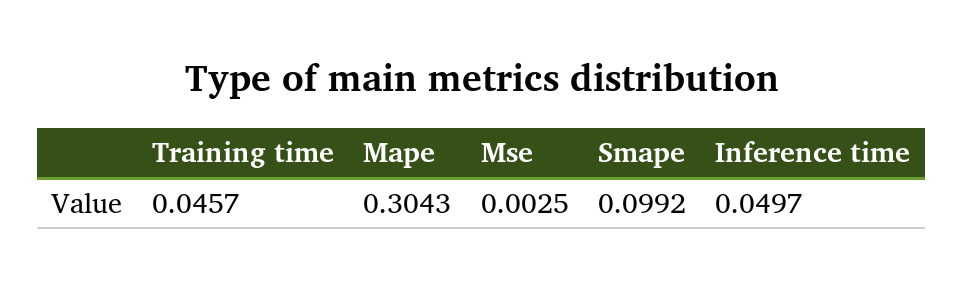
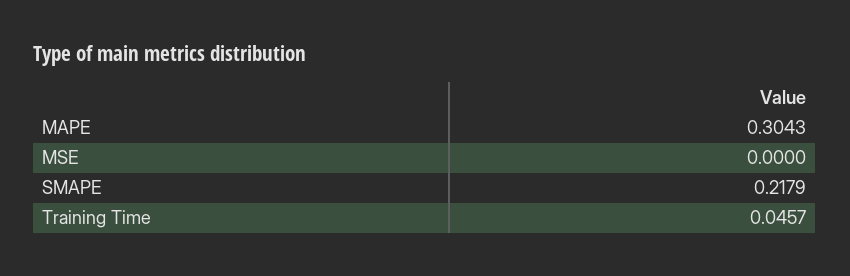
  {
    "Training time": 0.0457,
    "Mape": 0.3043,
-   "Mse": 0.0025,
+   "Mse": 0,
-   "Smape": 0.0992,
+   "Smape": 0.2179
-   "Inference time": 0.0497
  }

